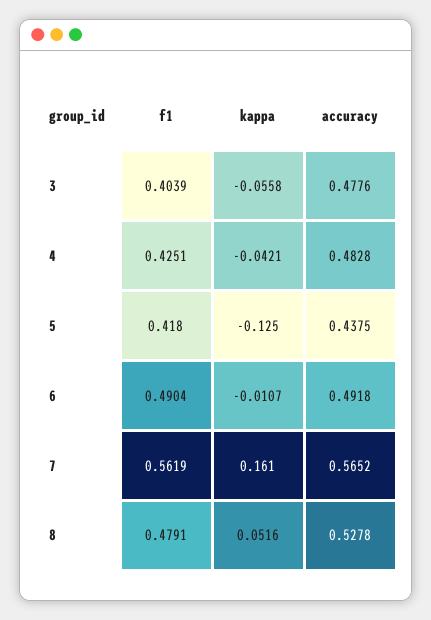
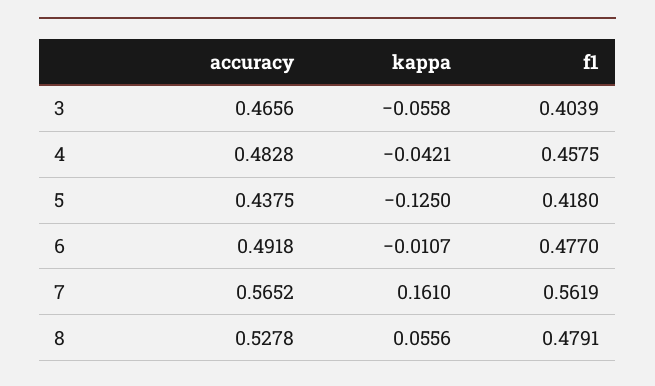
  {
    "f1": {
      "3": 0.4039,
-     "4": 0.4251,
+     "4": 0.4575,
      "5": 0.418,
-     "6": 0.4904,
+     "6": 0.477,
      "7": 0.5619,
      "8": 0.4791
    },
    "kappa": {
      "3": -0.0558,
      "4": -0.0421,
      "5": -0.125,
      "6": -0.0107,
      "7": 0.161,
-     "8": 0.0516
+     "8": 0.0556
    },
    "accuracy": {
-     "3": 0.4776,
+     "3": 0.4656,
      "4": 0.4828,
      "5": 0.4375,
      "6": 0.4918,
      "7": 0.5652,
      "8": 0.5278
    }
  }

